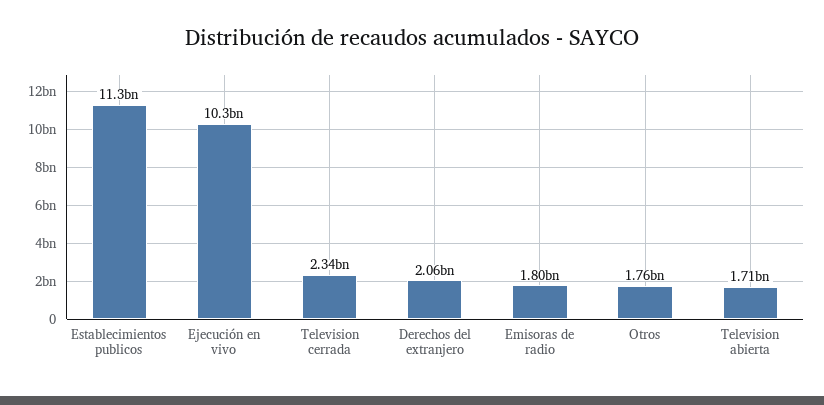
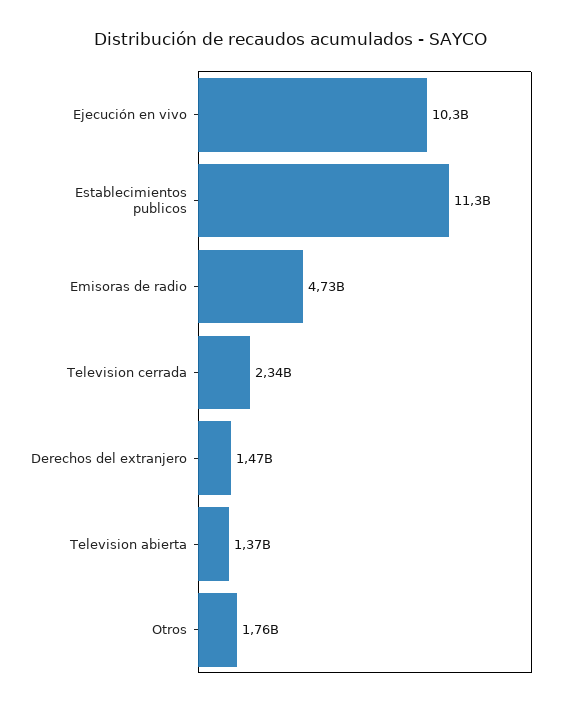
  {
    "Establecimientos publicos": 11300000000,
    "Ejecución en vivo": 10300000000,
    "Television cerrada": 2340000000,
-   "Derechos del extranjero": 2060000000,
+   "Derechos del extranjero": 1470000000,
-   "Emisoras de radio": 1800000000,
+   "Emisoras de radio": 4730000000,
    "Otros": 1760000000,
-   "Television abierta": 1710000000
+   "Television abierta": 1370000000
  }

